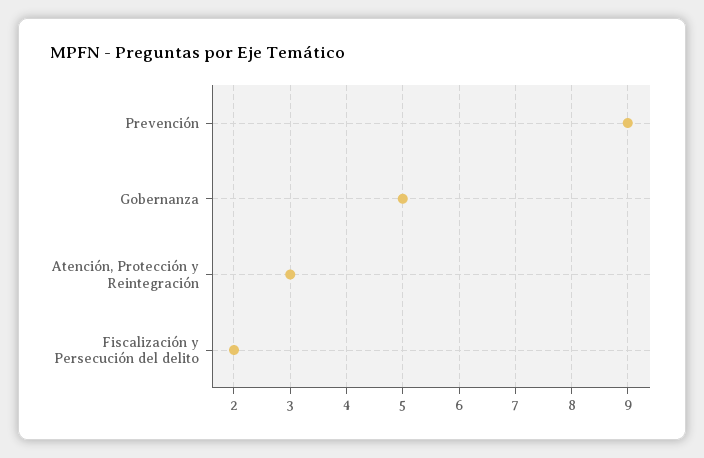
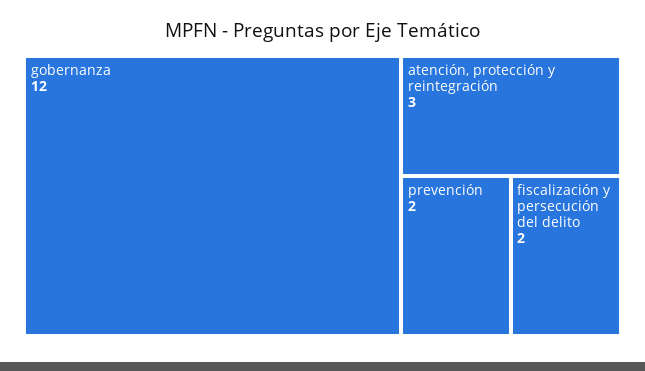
  {
-   "Prevención": 9,
+   "Prevención": 2,
-   "Gobernanza": 5,
+   "Gobernanza": 12,
    "Atención, Protección y Reintegración": 3,
    "Fiscalización y Persecución del delito": 2
  }

